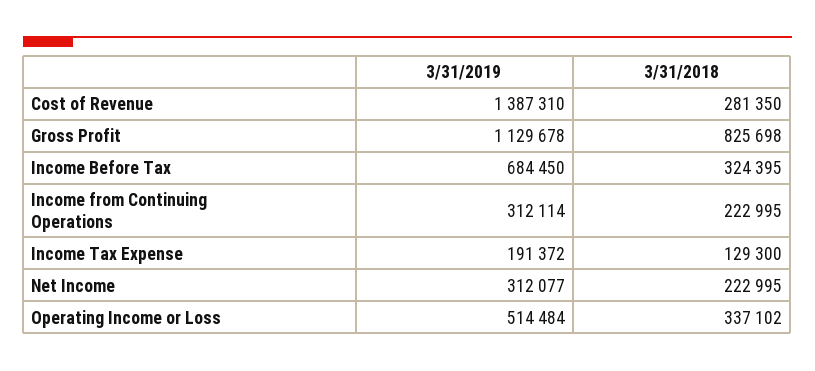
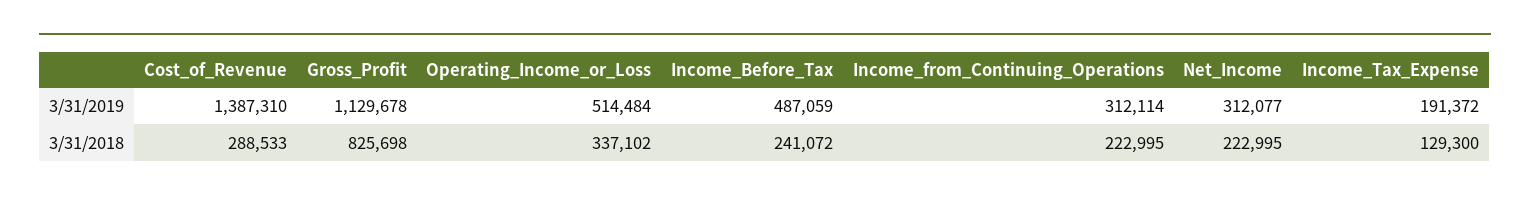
  {
    "3/31/2019": {
      "Cost of Revenue": 1387310,
      "Gross Profit": 1129678,
-     "Income Before Tax": 684450,
+     "Income Before Tax": 487059,
      "Income from Continuing Operations": 312114,
      "Income Tax Expense": 191372,
      "Net Income": 312077,
      "Operating Income or Loss": 514484
    },
    "3/31/2018": {
-     "Cost of Revenue": 281350,
+     "Cost of Revenue": 288533,
      "Gross Profit": 825698,
-     "Income Before Tax": 324395,
+     "Income Before Tax": 241072,
      "Income from Continuing Operations": 222995,
      "Income Tax Expense": 129300,
      "Net Income": 222995,
      "Operating Income or Loss": 337102
    }
  }

